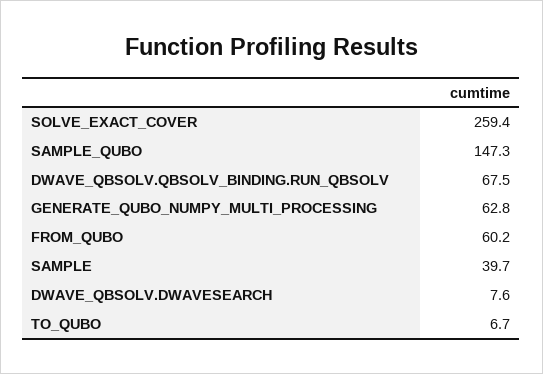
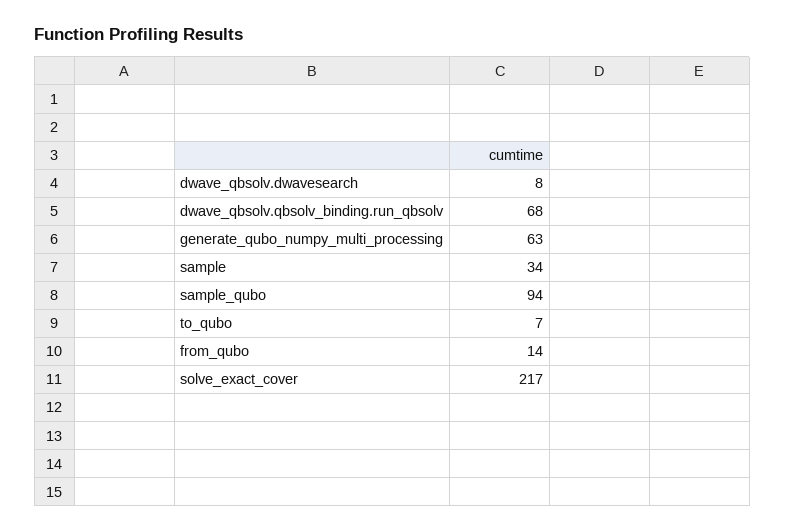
  {
-   "SOLVE_EXACT_COVER": 259.4,
+   "SOLVE_EXACT_COVER": 217,
-   "SAMPLE_QUBO": 147.3,
+   "SAMPLE_QUBO": 94,
    "DWAVE_QBSOLV.QBSOLV_BINDING.RUN_QBSOLV": 67.5,
    "GENERATE_QUBO_NUMPY_MULTI_PROCESSING": 62.8,
-   "FROM_QUBO": 60.2,
+   "FROM_QUBO": 14,
-   "SAMPLE": 39.7,
+   "SAMPLE": 34,
    "DWAVE_QBSOLV.DWAVESEARCH": 7.6,
    "TO_QUBO": 6.7
  }

